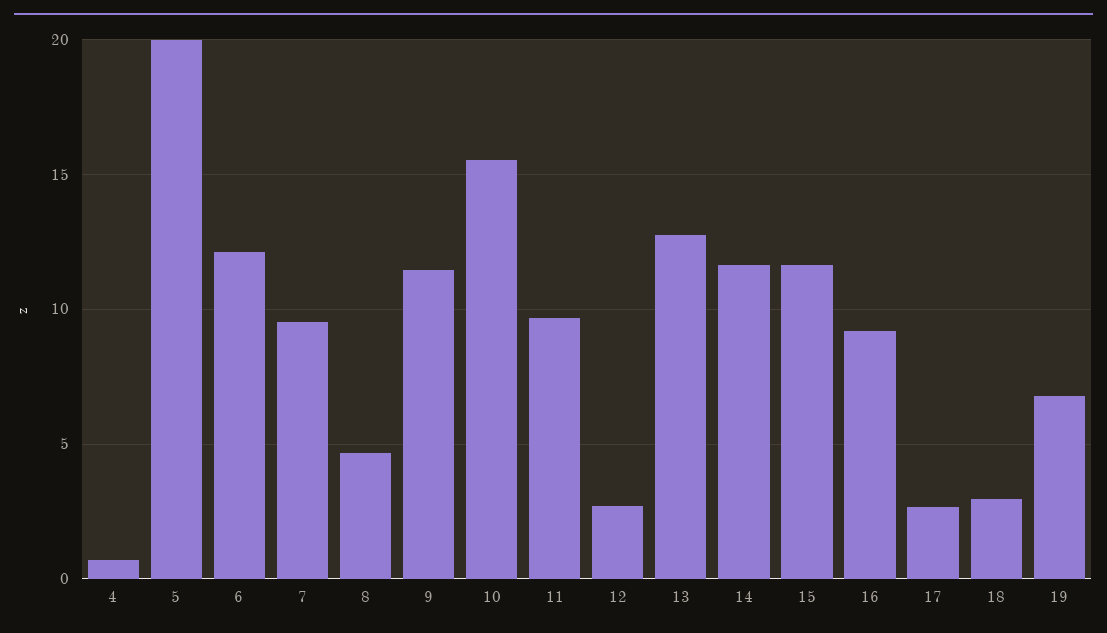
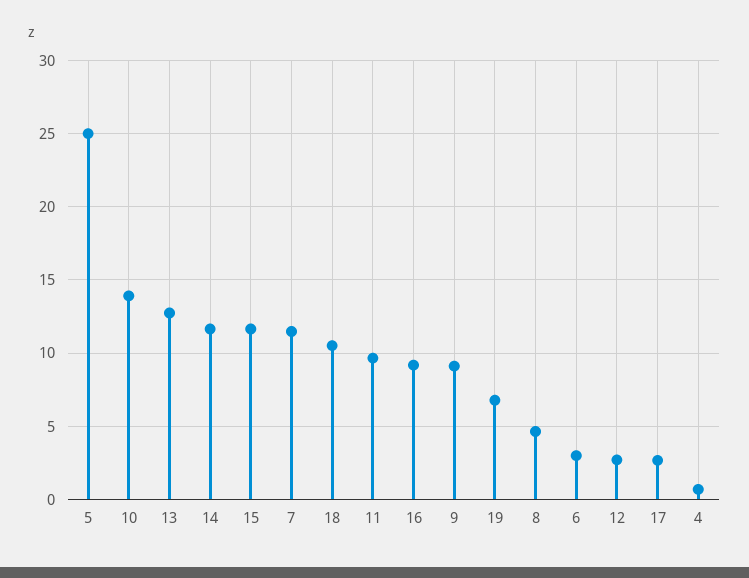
  {
    "4": 0.5,
-   "5": 20,
+   "5": 25,
-   "6": 12,
+   "6": 3,
-   "7": 9.5,
+   "7": 11.5,
    "8": 4.5,
-   "9": 11.5,
+   "9": 9,
-   "10": 15.5,
+   "10": 14,
    "11": 9.5,
    "12": 2.5,
    "13": 12.5,
    "14": 11.5,
    "15": 11.5,
    "16": 9,
    "17": 2.5,
-   "18": 3,
+   "18": 10.5,
    "19": 7
  }

